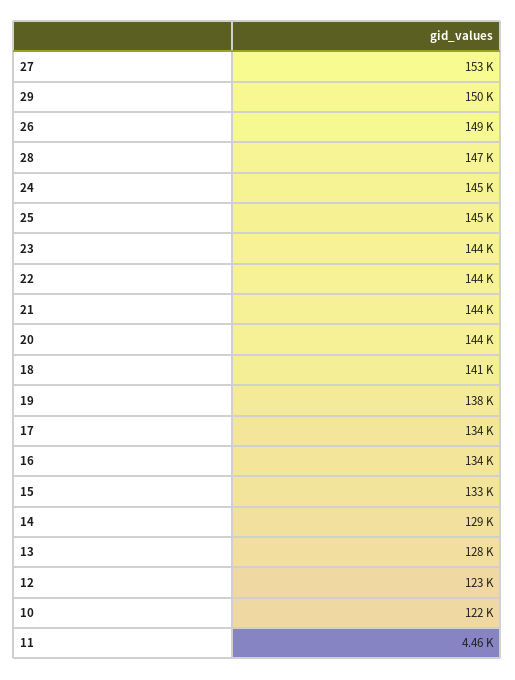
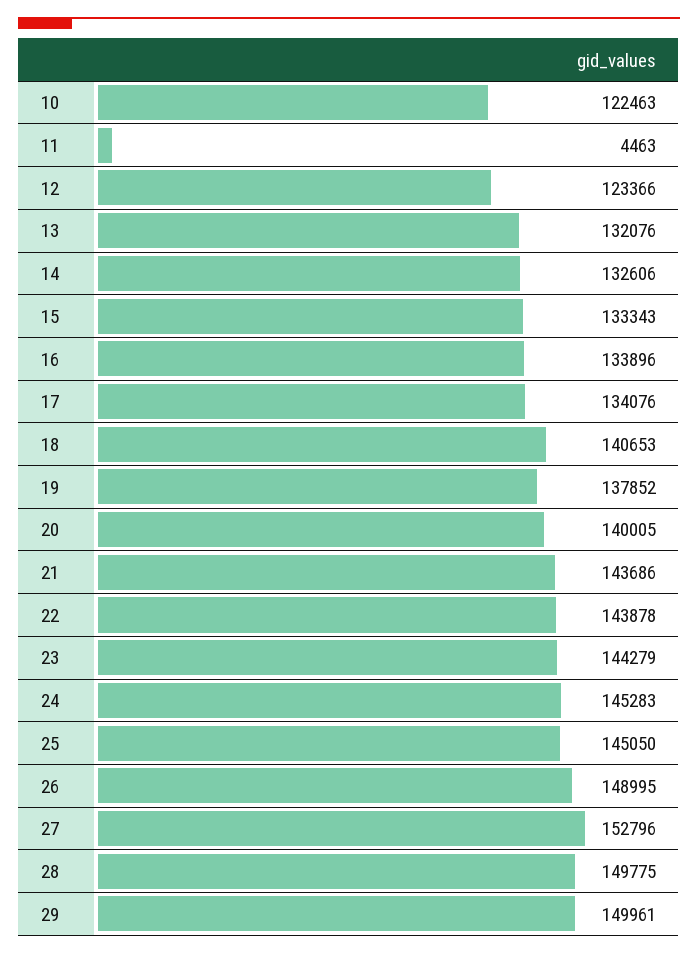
  {
    "27": 152796,
    "29": 149961,
    "26": 148995,
-   "28": 147000,
+   "28": 149775,
    "24": 145283,
    "25": 145050,
    "23": 144279,
    "22": 143878,
    "21": 143686,
-   "20": 144000,
+   "20": 140005,
    "18": 140653,
    "19": 137852,
    "17": 134076,
    "16": 133896,
    "15": 133343,
-   "14": 129000,
+   "14": 132606,
-   "13": 128000,
+   "13": 132076,
    "12": 123366,
    "10": 122463,
    "11": 4463
  }

